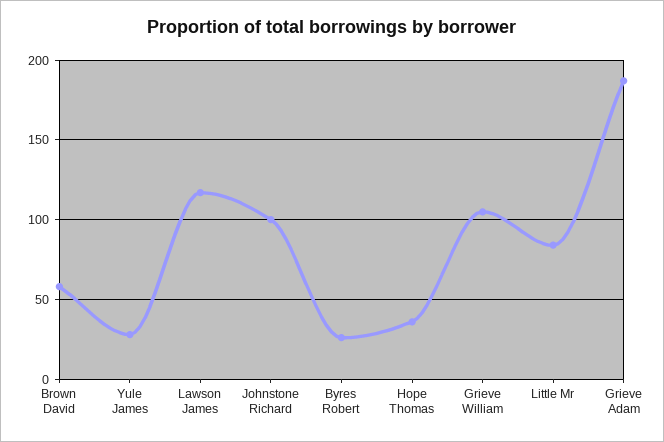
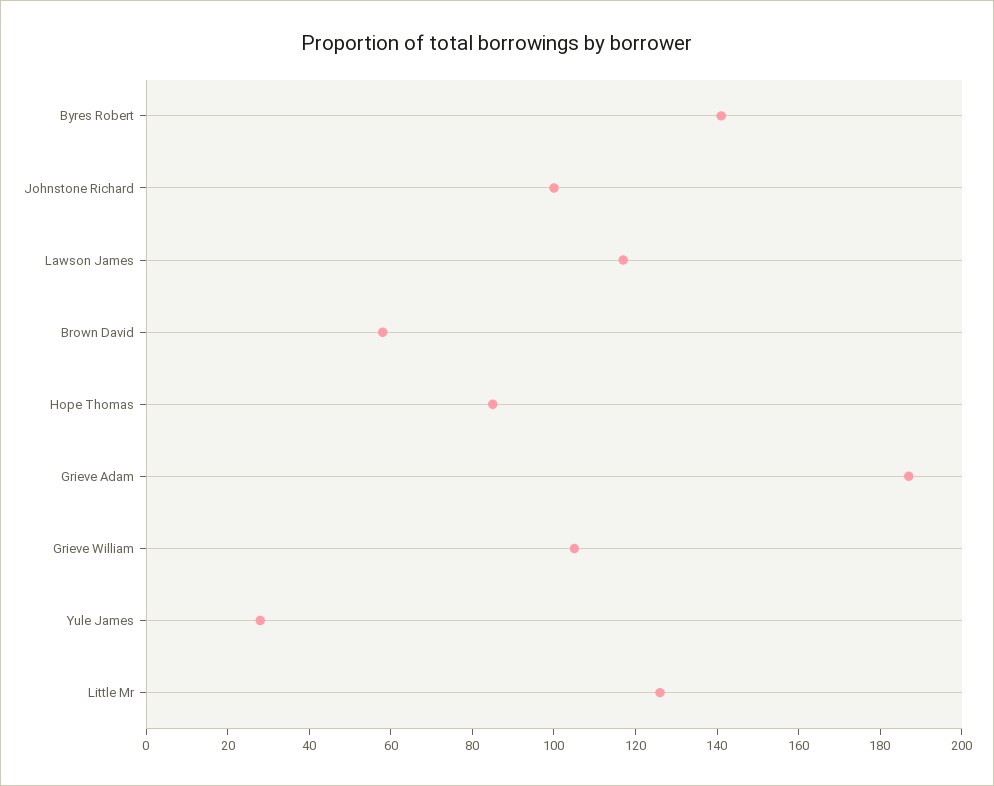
  {
    "Brown David": 60,
    "Yule James": 30,
    "Lawson James": 115,
    "Johnstone Richard": 100,
-   "Byres Robert": 25,
+   "Byres Robert": 140,
-   "Hope Thomas": 35,
+   "Hope Thomas": 85,
    "Grieve William": 105,
-   "Little Mr": 85,
+   "Little Mr": 125,
    "Grieve Adam": 185
  }

